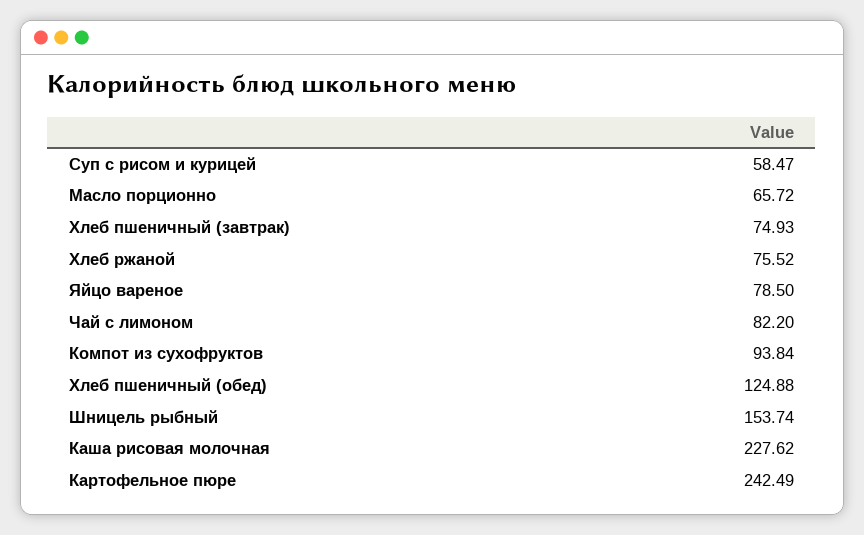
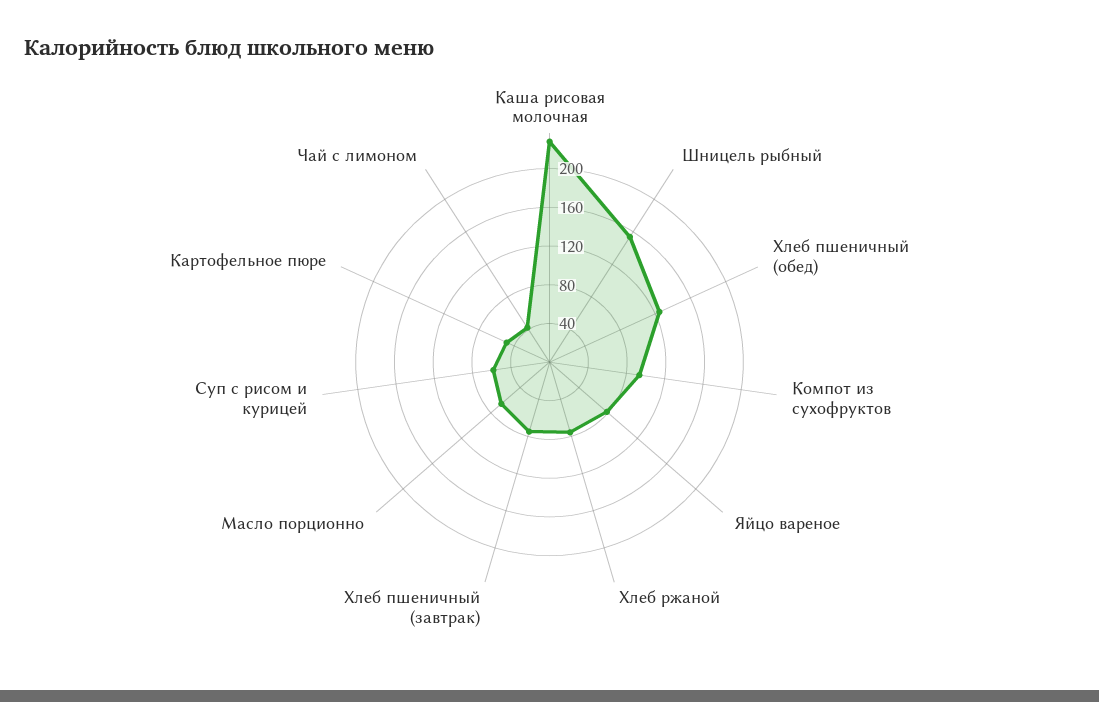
  {
    "Суп с рисом и курицей": 58.47,
    "Масло порционно": 65.72,
    "Хлеб пшеничный (завтрак)": 74.93,
    "Хлеб ржаной": 75.52,
    "Яйцо вареное": 78.5,
-   "Чай с лимоном": 82.2,
+   "Чай с лимоном": 40,
    "Компот из сухофруктов": 93.84,
    "Хлеб пшеничный (обед)": 124.88,
    "Шницель рыбный": 153.74,
    "Каша рисовая молочная": 227.62,
-   "Картофельное пюре": 242.49
+   "Картофельное пюре": 50
  }

